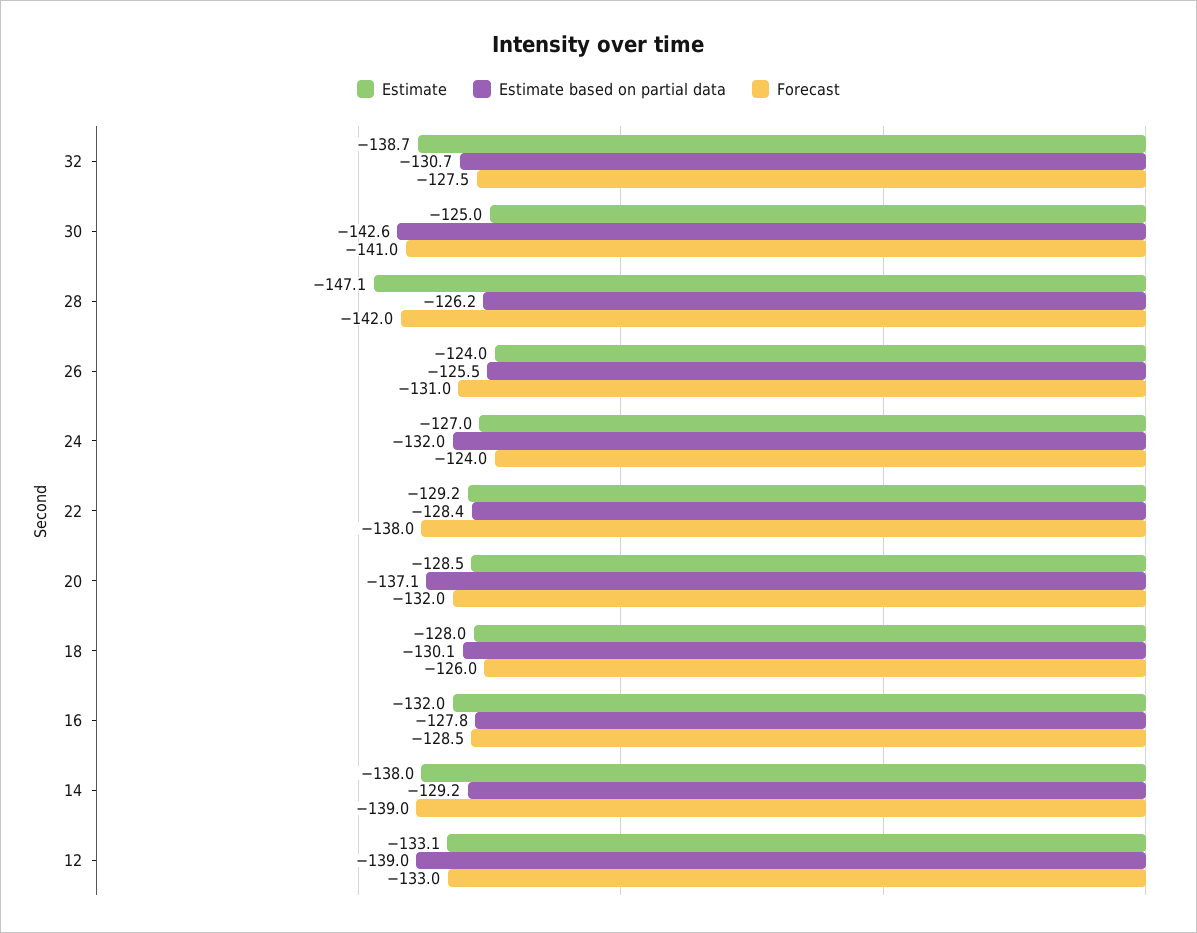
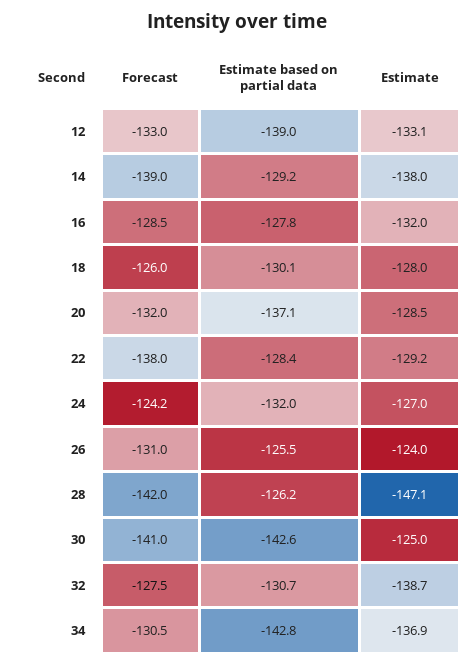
  {
    "Estimate": {
      "32": -138.7,
      "30": -125,
      "28": -147.1,
      "26": -124,
      "24": -127,
      "22": -129.2,
      "20": -128.5,
      "18": -128,
      "16": -132,
      "14": -138,
-     "12": -133.1
+     "12": -133.1,
+     "34": -136.9
    },
    "Estimate based on partial data": {
      "32": -130.7,
      "30": -142.6,
      "28": -126.2,
      "26": -125.5,
      "24": -132,
      "22": -128.4,
      "20": -137.1,
      "18": -130.1,
      "16": -127.8,
      "14": -129.2,
-     "12": -139
+     "12": -139,
+     "34": -142.8
    },
    "Forecast": {
      "32": -127.5,
      "30": -141,
      "28": -142,
      "26": -131,
-     "24": -124,
+     "24": -124.2,
      "22": -138,
      "20": -132,
      "18": -126,
      "16": -128.5,
      "14": -139,
-     "12": -133
+     "12": -133,
+     "34": -130.5
    }
  }

